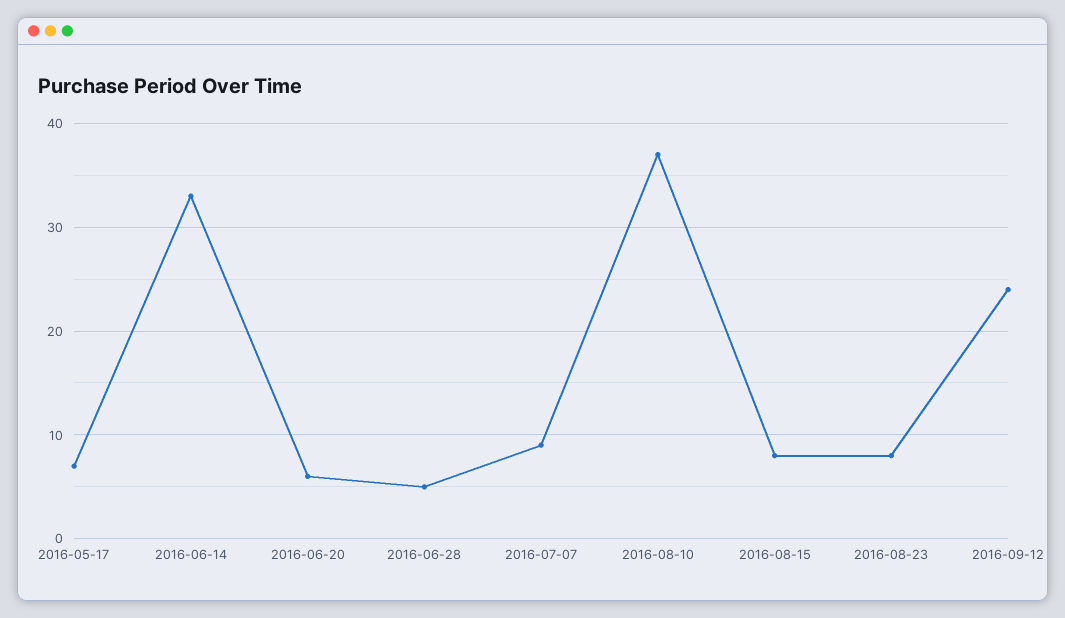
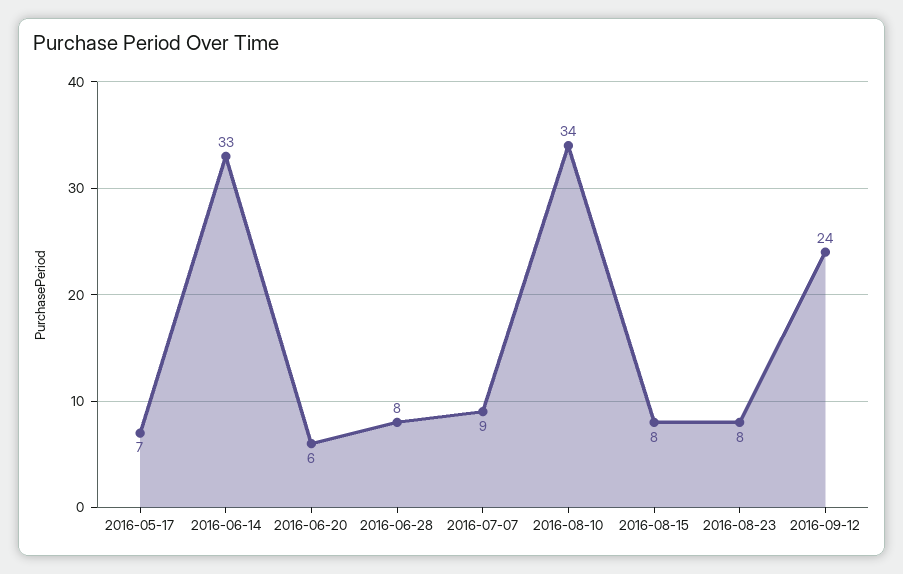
  {
    "2016-05-17": 7,
    "2016-06-14": 33,
    "2016-06-20": 6,
-   "2016-06-28": 5,
+   "2016-06-28": 8,
    "2016-07-07": 9,
-   "2016-08-10": 37,
+   "2016-08-10": 34,
    "2016-08-15": 8,
    "2016-08-23": 8,
    "2016-09-12": 24
  }

